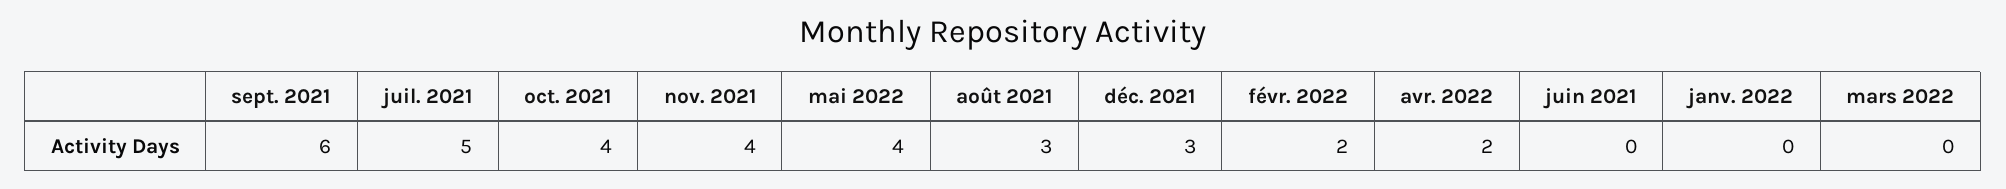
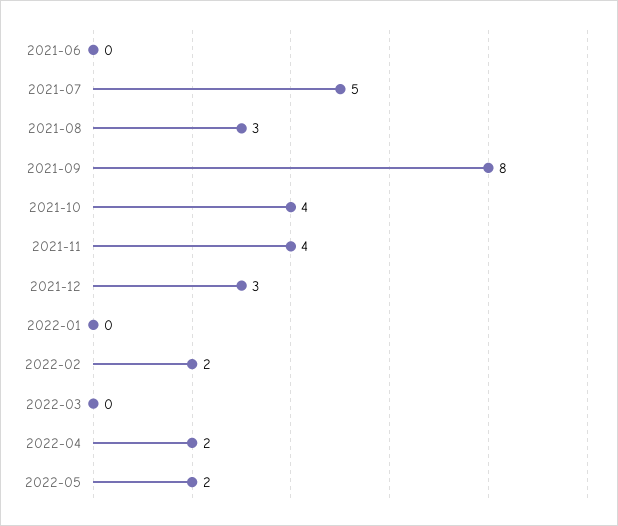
  {
-   "sept. 2021": 6,
+   "sept. 2021": 8,
    "juil. 2021": 5,
    "oct. 2021": 4,
    "nov. 2021": 4,
-   "mai 2022": 4,
+   "mai 2022": 2,
    "août 2021": 3,
    "déc. 2021": 3,
    "févr. 2022": 2,
    "avr. 2022": 2,
    "juin 2021": 0,
    "janv. 2022": 0,
    "mars 2022": 0
  }

